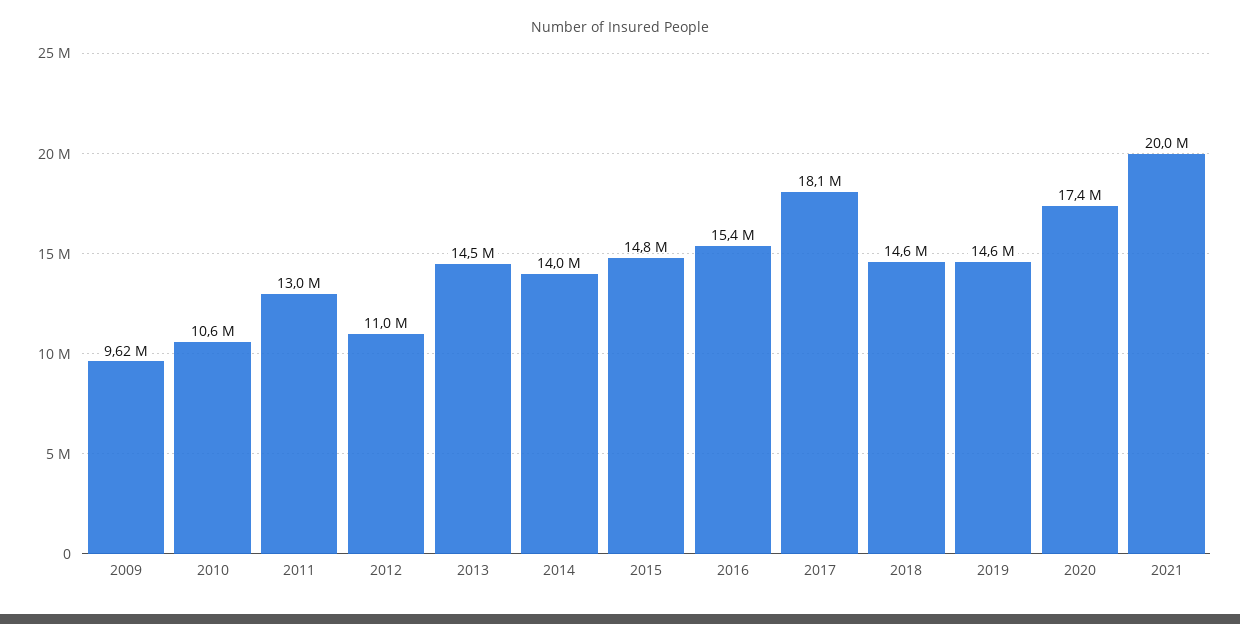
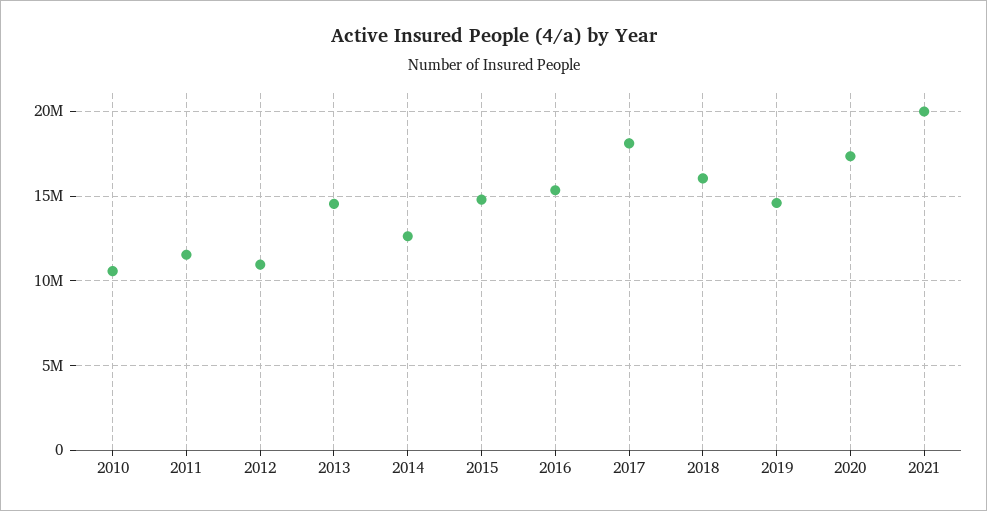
  {
-   "2009": 9620000,
    "2010": 10600000,
-   "2011": 13000000,
+   "2011": 11500000,
    "2012": 11000000,
    "2013": 14500000,
-   "2014": 14000000,
+   "2014": 12500000,
    "2015": 14800000,
    "2016": 15400000,
    "2017": 18100000,
-   "2018": 14600000,
+   "2018": 16000000,
    "2019": 14600000,
    "2020": 17400000,
    "2021": 20000000
  }

